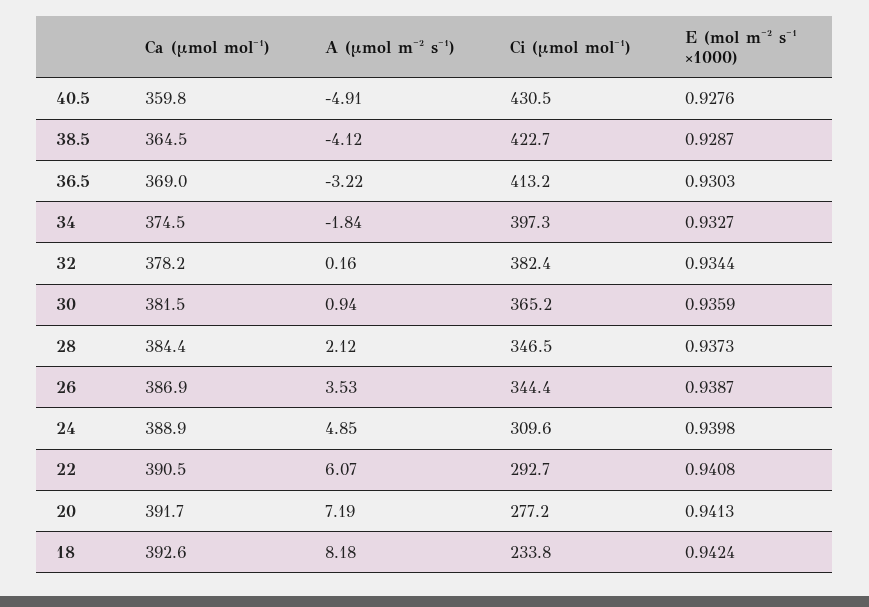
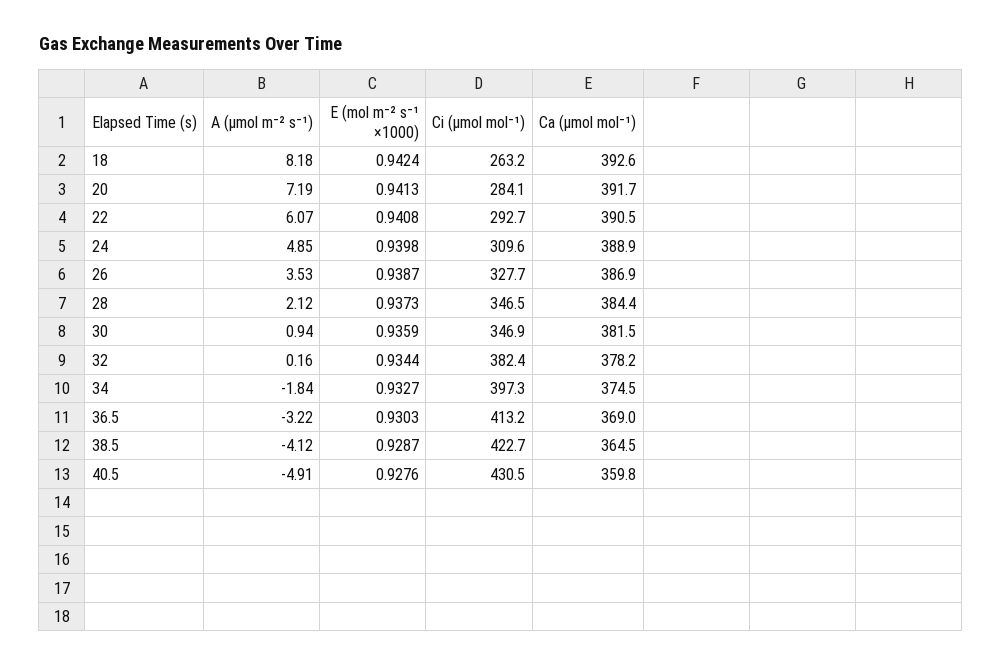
  {
    "Ca (µmol mol⁻¹)": {
      "40.5": 359.8,
      "38.5": 364.5,
      "36.5": 369,
      "34": 374.5,
      "32": 378.2,
      "30": 381.5,
      "28": 384.4,
      "26": 386.9,
      "24": 388.9,
      "22": 390.5,
      "20": 391.7,
      "18": 392.6
    },
    "A (µmol m⁻² s⁻¹)": {
      "40.5": -4.91,
      "38.5": -4.12,
      "36.5": -3.22,
      "34": -1.84,
      "32": 0.16,
      "30": 0.94,
      "28": 2.12,
      "26": 3.53,
      "24": 4.85,
      "22": 6.07,
      "20": 7.19,
      "18": 8.18
    },
    "Ci (µmol mol⁻¹)": {
      "40.5": 430.5,
      "38.5": 422.7,
      "36.5": 413.2,
      "34": 397.3,
      "32": 382.4,
-     "30": 365.2,
+     "30": 346.9,
      "28": 346.5,
-     "26": 344.4,
+     "26": 327.7,
      "24": 309.6,
      "22": 292.7,
-     "20": 277.2,
+     "20": 284.1,
-     "18": 233.8
+     "18": 263.2
    },
    "E (mol m⁻² s⁻¹ ×1000)": {
      "40.5": 0.9276,
      "38.5": 0.9287,
      "36.5": 0.9303,
      "34": 0.9327,
      "32": 0.9344,
      "30": 0.9359,
      "28": 0.9373,
      "26": 0.9387,
      "24": 0.9398,
      "22": 0.9408,
      "20": 0.9413,
      "18": 0.9424
    }
  }

